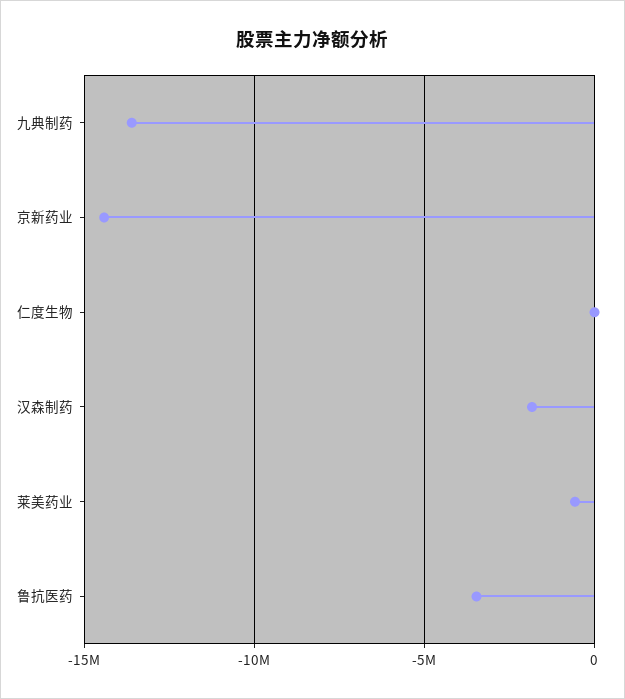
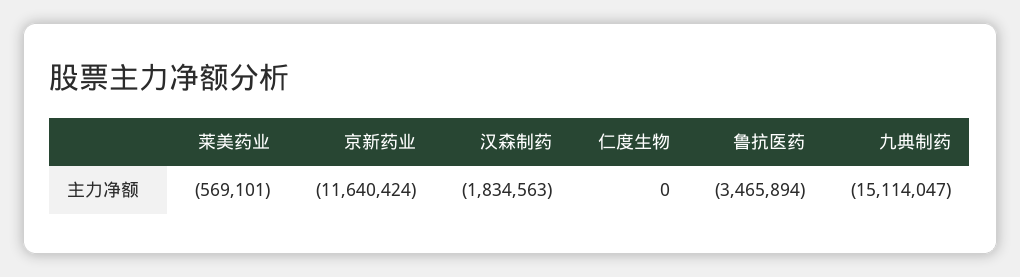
  {
-   "九典制药": -13500000,
+   "九典制药": -15114047,
-   "京新药业": -14500000,
+   "京新药业": -11640424,
    "仁度生物": 0,
    "汉森制药": -1834563,
    "莱美药业": -569101,
    "鲁抗医药": -3465894
  }

